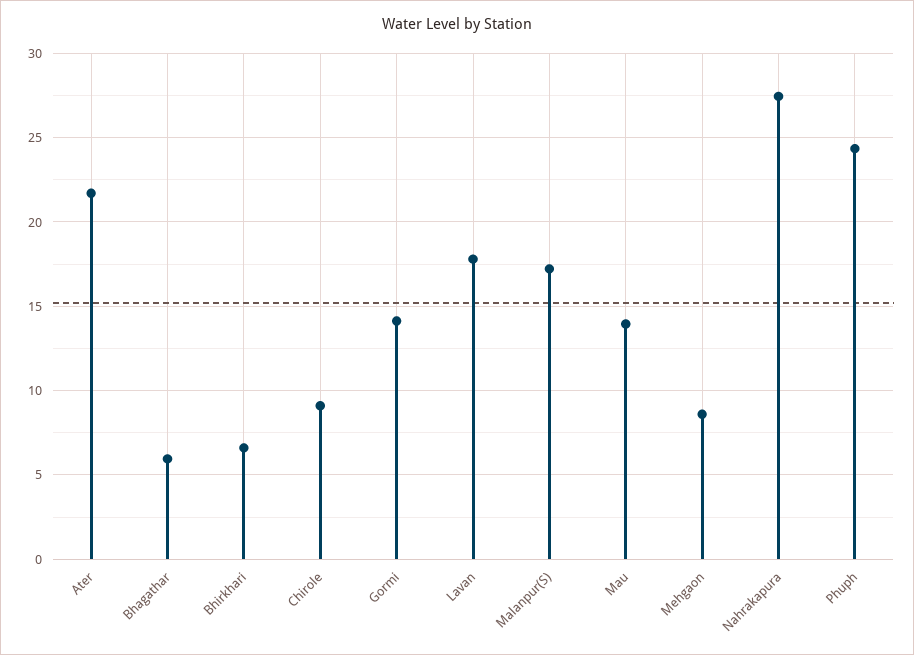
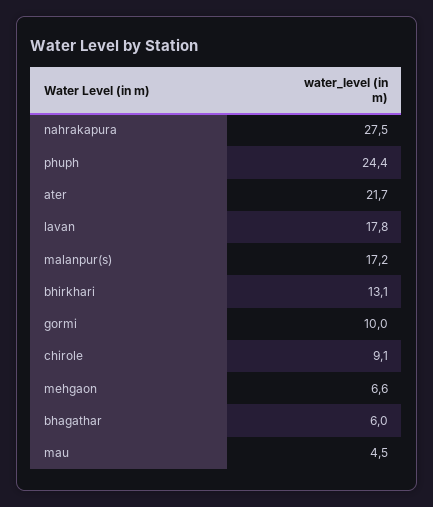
  {
    "Ater": 21.7,
    "Bhagathar": 6,
-   "Bhirkhari": 6.5,
+   "Bhirkhari": 13.1,
    "Chirole": 9.1,
-   "Gormi": 14,
+   "Gormi": 10,
    "Lavan": 17.8,
    "Malanpur(S)": 17.2,
-   "Mau": 14,
+   "Mau": 4.5,
-   "Mehgaon": 8.5,
+   "Mehgaon": 6.6,
    "Nahrakapura": 27.5,
    "Phuph": 24.4
  }

